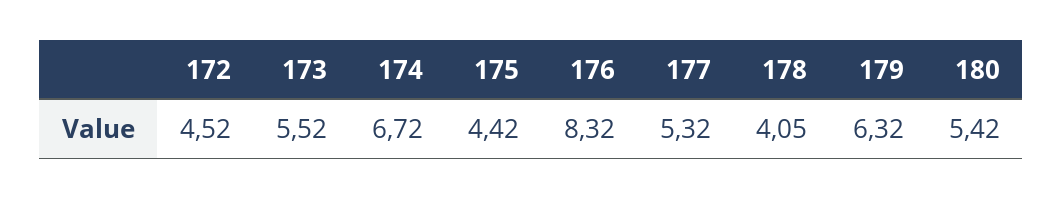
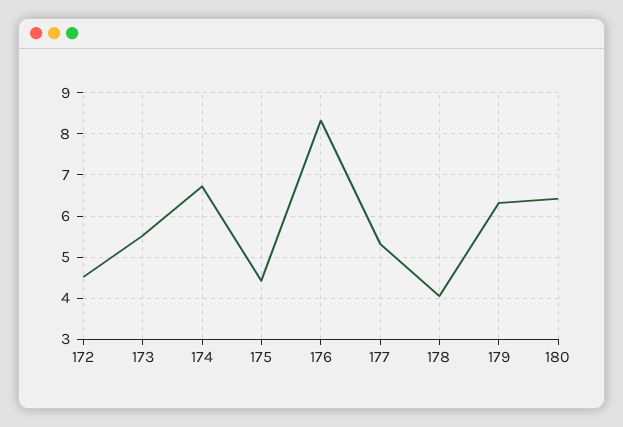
  {
    "172": 4.52,
    "173": 5.52,
    "174": 6.72,
    "175": 4.42,
    "176": 8.32,
    "177": 5.32,
    "178": 4.05,
    "179": 6.32,
-   "180": 5.42
+   "180": 6.4
  }

